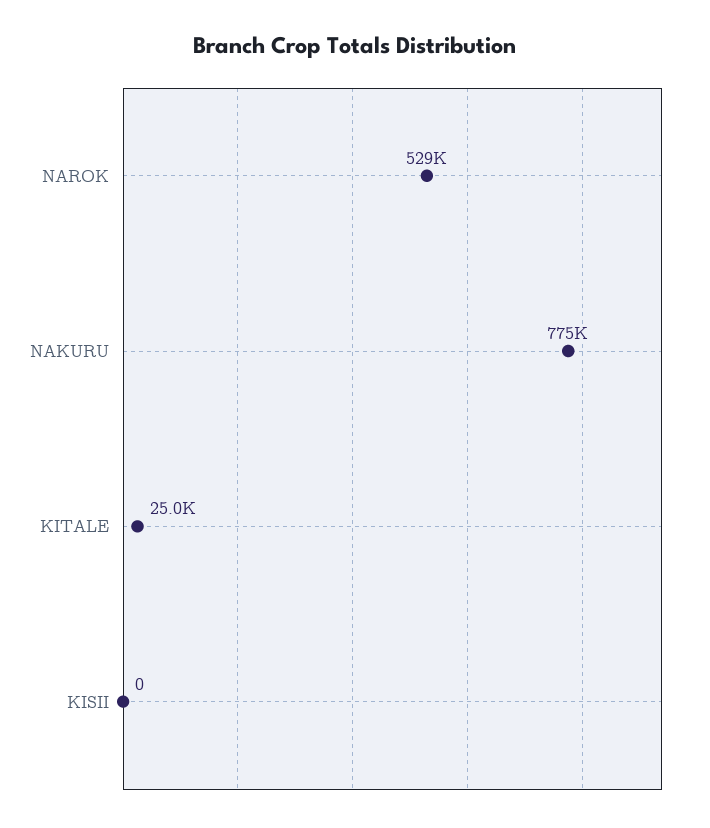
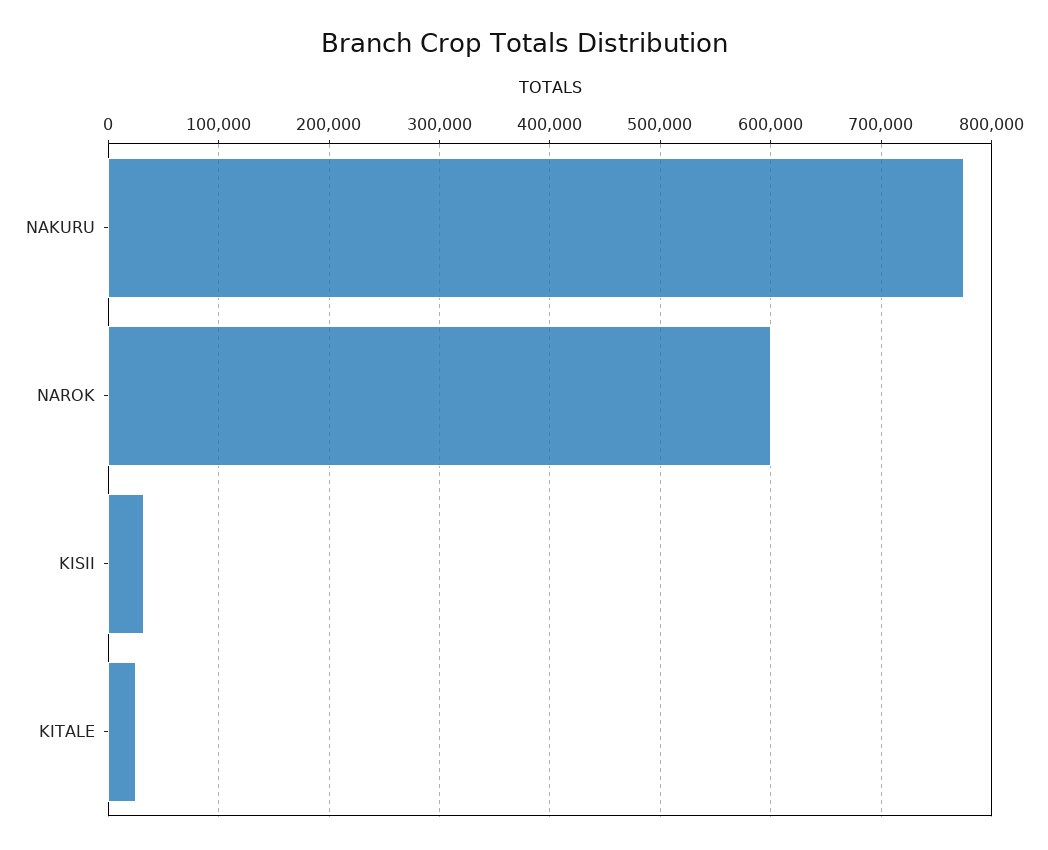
  {
-   "NAROK": 529000,
+   "NAROK": 600000,
    "NAKURU": 775000,
    "KITALE": 25000,
-   "KISII": 0
+   "KISII": 30000
  }

